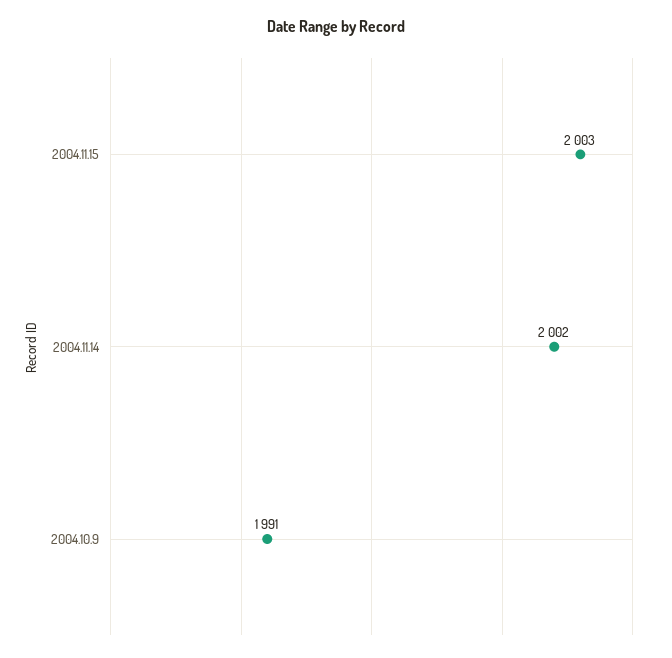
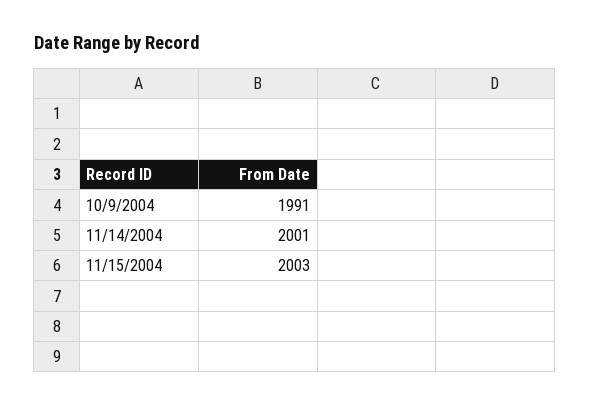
  {
    "2004.11.15": 2003,
-   "2004.11.14": 2002,
+   "2004.11.14": 2001,
    "2004.10.9": 1991
  }

